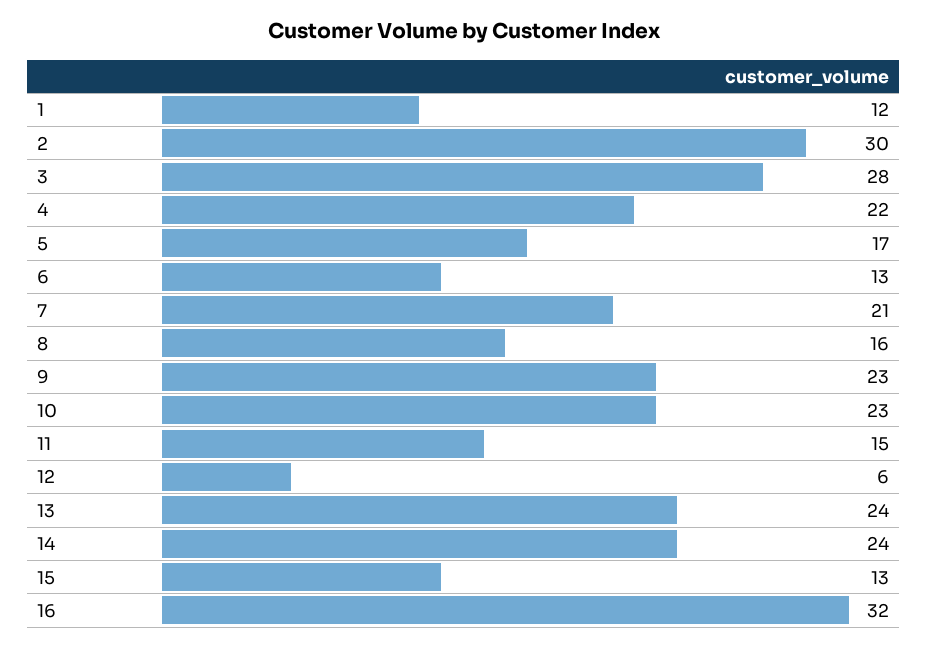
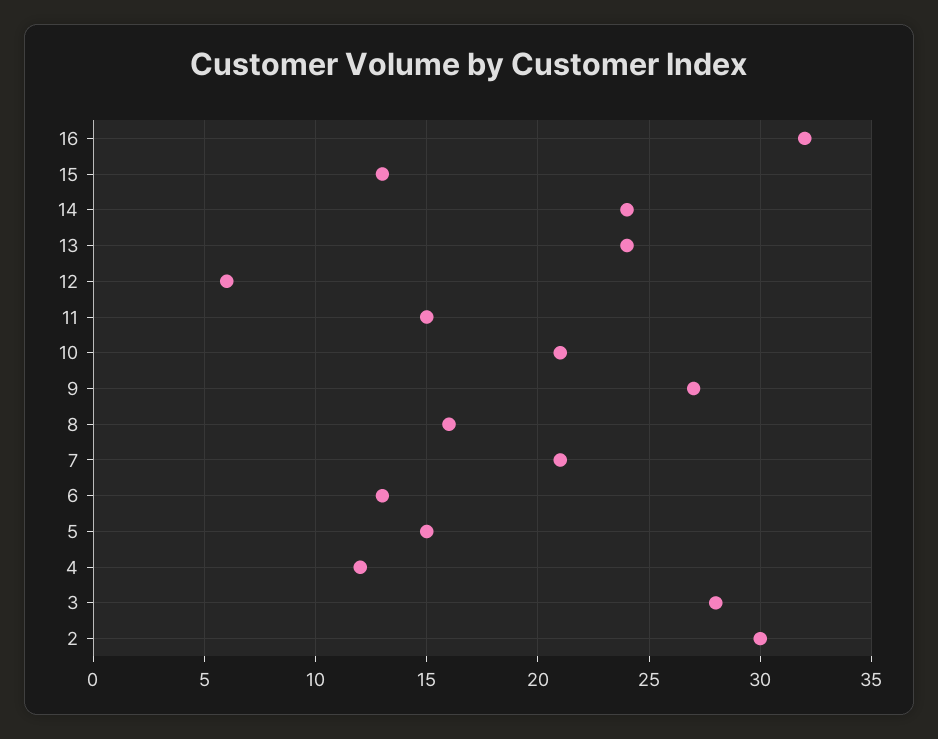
  {
-   "1": 12,
    "2": 30,
    "3": 28,
-   "4": 22,
+   "4": 12,
-   "5": 17,
+   "5": 15,
    "6": 13,
    "7": 21,
    "8": 16,
-   "9": 23,
+   "9": 27,
-   "10": 23,
+   "10": 21,
    "11": 15,
    "12": 6,
    "13": 24,
    "14": 24,
    "15": 13,
    "16": 32
  }

